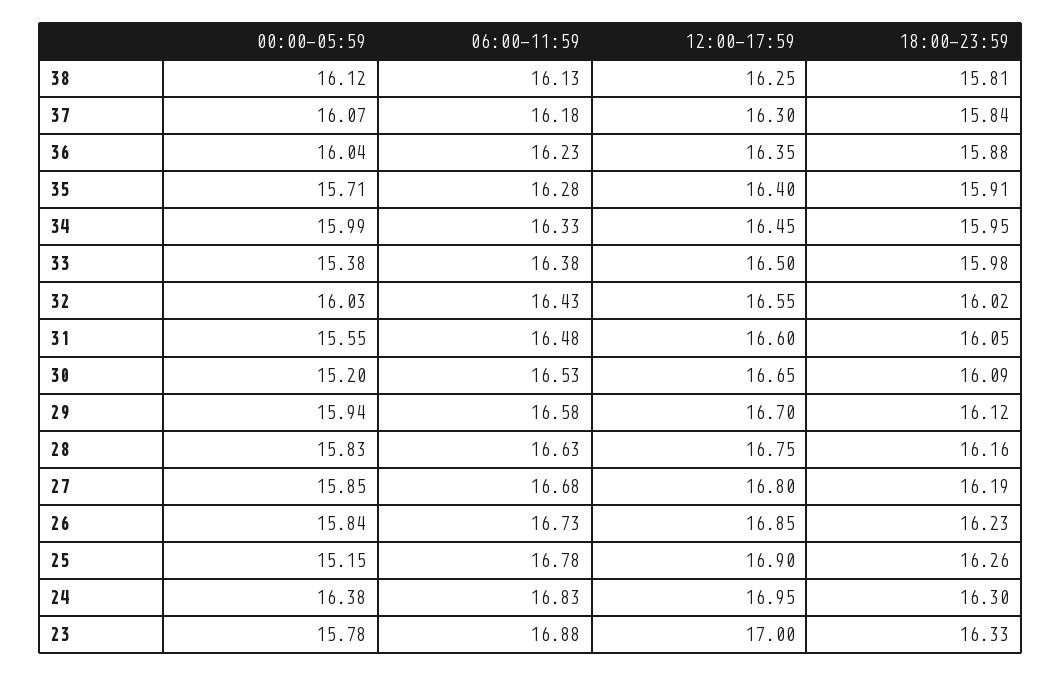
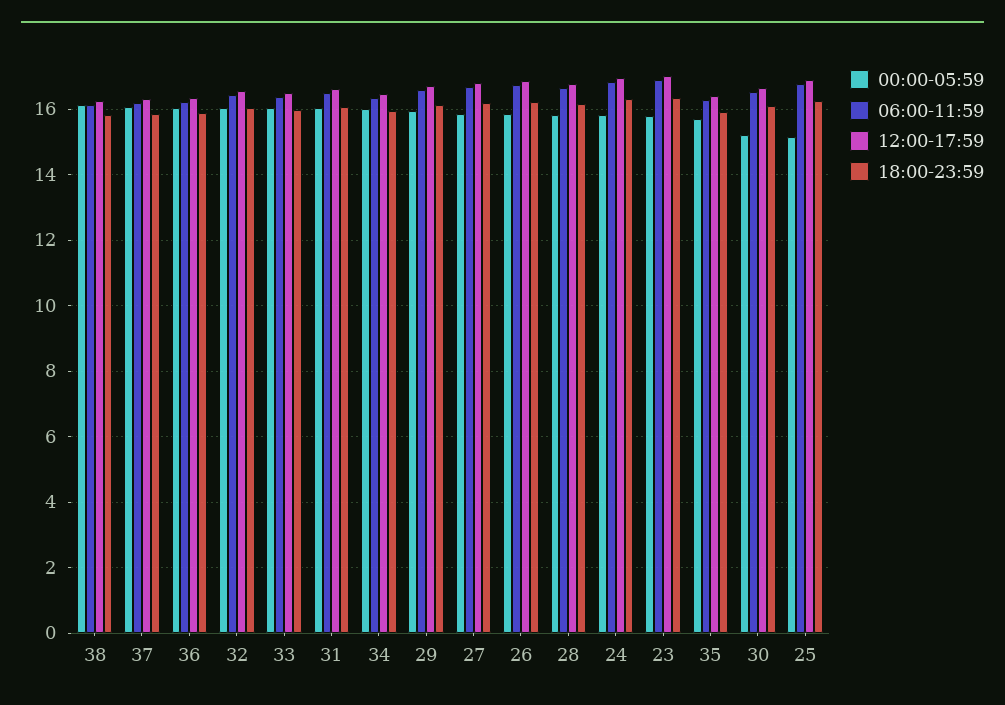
  {
    "00:00-05:59": {
      "38": 16.12,
      "37": 16.07,
      "36": 16.04,
      "35": 15.71,
      "34": 15.99,
-     "33": 15.38,
+     "33": 16,
      "32": 16.03,
-     "31": 15.55,
+     "31": 16,
      "30": 15.2,
      "29": 15.94,
      "28": 15.83,
      "27": 15.85,
      "26": 15.84,
      "25": 15.15,
-     "24": 16.38,
+     "24": 15.8,
      "23": 15.78
    },
    "06:00-11:59": {
      "38": 16.13,
      "37": 16.18,
      "36": 16.23,
      "35": 16.28,
      "34": 16.33,
      "33": 16.38,
      "32": 16.43,
      "31": 16.48,
      "30": 16.53,
      "29": 16.58,
      "28": 16.63,
      "27": 16.68,
      "26": 16.73,
      "25": 16.78,
      "24": 16.83,
      "23": 16.88
    },
    "12:00-17:59": {
      "38": 16.25,
      "37": 16.3,
      "36": 16.35,
      "35": 16.4,
      "34": 16.45,
      "33": 16.5,
      "32": 16.55,
      "31": 16.6,
      "30": 16.65,
      "29": 16.7,
      "28": 16.75,
      "27": 16.8,
      "26": 16.85,
      "25": 16.9,
      "24": 16.95,
      "23": 17
    },
    "18:00-23:59": {
      "38": 15.81,
      "37": 15.84,
      "36": 15.88,
      "35": 15.91,
      "34": 15.95,
      "33": 15.98,
      "32": 16.02,
      "31": 16.05,
      "30": 16.09,
      "29": 16.12,
      "28": 16.16,
      "27": 16.19,
      "26": 16.23,
      "25": 16.26,
      "24": 16.3,
      "23": 16.33
    }
  }

